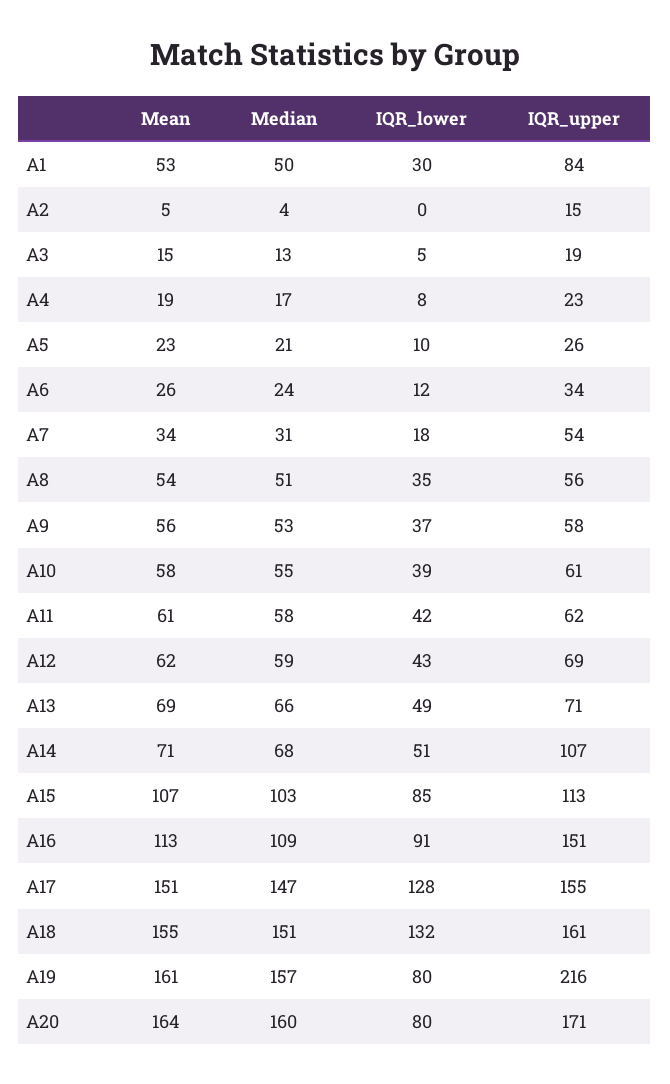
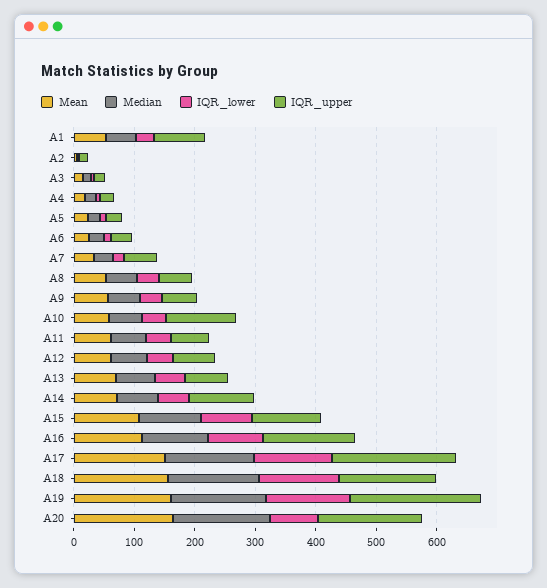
  {
    "Mean": {
      "A1": 53,
      "A2": 5,
      "A3": 15,
      "A4": 19,
      "A5": 23,
      "A6": 26,
      "A7": 34,
      "A8": 54,
      "A9": 56,
      "A10": 58,
      "A11": 61,
      "A12": 62,
      "A13": 69,
      "A14": 71,
      "A15": 107,
      "A16": 113,
      "A17": 151,
      "A18": 155,
      "A19": 161,
      "A20": 164
    },
    "Median": {
      "A1": 50,
      "A2": 4,
      "A3": 13,
      "A4": 17,
      "A5": 21,
      "A6": 24,
      "A7": 31,
      "A8": 51,
      "A9": 53,
      "A10": 55,
      "A11": 58,
      "A12": 59,
      "A13": 66,
      "A14": 68,
      "A15": 103,
      "A16": 109,
      "A17": 147,
      "A18": 151,
      "A19": 157,
      "A20": 160
    },
    "IQR_lower": {
      "A1": 30,
      "A2": 0,
      "A3": 5,
      "A4": 8,
      "A5": 10,
      "A6": 12,
      "A7": 18,
      "A8": 35,
      "A9": 37,
      "A10": 39,
      "A11": 42,
      "A12": 43,
      "A13": 49,
      "A14": 51,
      "A15": 85,
      "A16": 91,
      "A17": 128,
      "A18": 132,
-     "A19": 80,
+     "A19": 140,
      "A20": 80
    },
    "IQR_upper": {
      "A1": 84,
      "A2": 15,
      "A3": 19,
      "A4": 23,
      "A5": 26,
      "A6": 34,
      "A7": 54,
      "A8": 56,
      "A9": 58,
-     "A10": 61,
+     "A10": 120,
      "A11": 62,
      "A12": 69,
      "A13": 71,
      "A14": 107,
      "A15": 113,
      "A16": 151,
-     "A17": 155,
+     "A17": 200,
      "A18": 161,
      "A19": 216,
      "A20": 171
    }
  }

